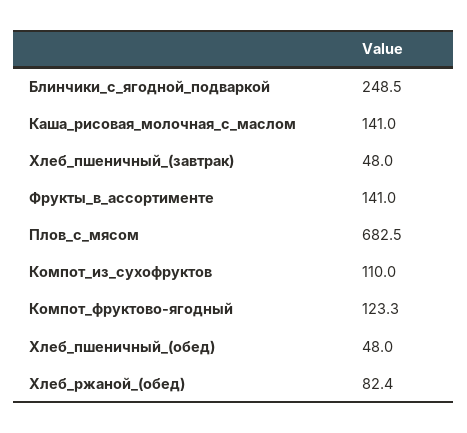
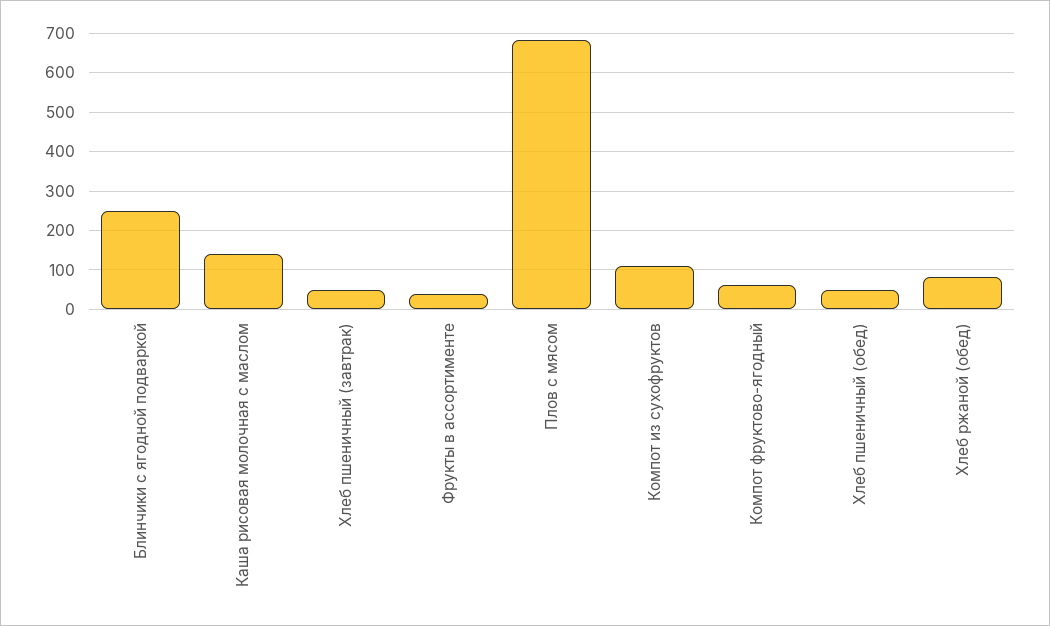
  {
    "Блинчики_с_ягодной_подваркой": 248.5,
    "Каша_рисовая_молочная_с_маслом": 141,
    "Хлеб_пшеничный_(завтрак)": 48,
-   "Фрукты_в_ассортименте": 141,
+   "Фрукты_в_ассортименте": 40,
    "Плов_с_мясом": 682.5,
    "Компот_из_сухофруктов": 110,
-   "Компот_фруктово-ягодный": 123.3,
+   "Компот_фруктово-ягодный": 60,
    "Хлеб_пшеничный_(обед)": 48,
    "Хлеб_ржаной_(обед)": 82.4
  }

